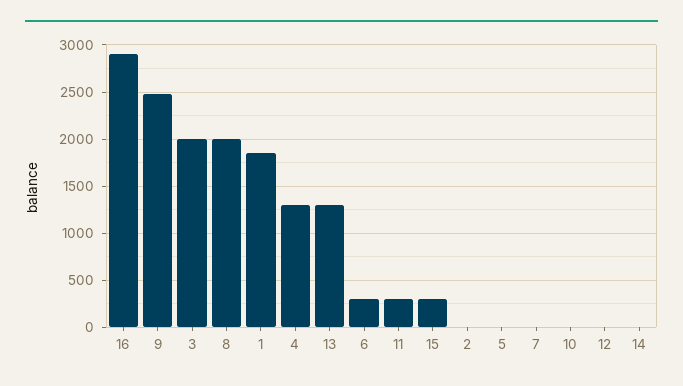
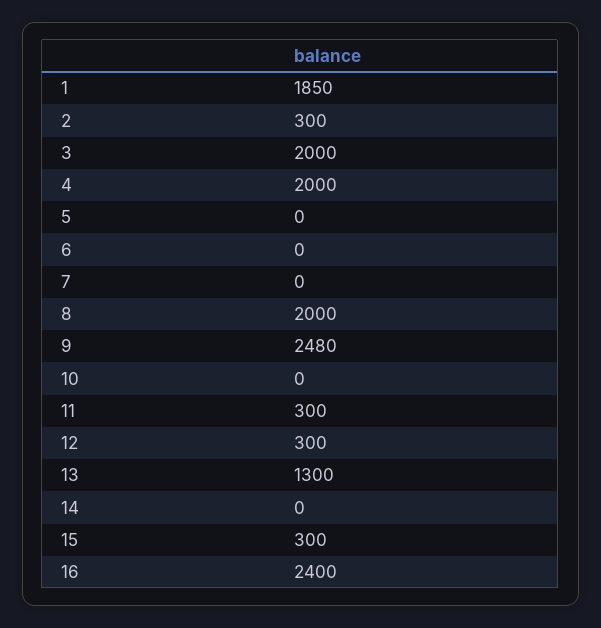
  {
-   "16": 2900,
+   "16": 2400,
    "9": 2480,
    "3": 2000,
    "8": 2000,
    "1": 1850,
-   "4": 1300,
+   "4": 2000,
    "13": 1300,
-   "6": 300,
+   "6": 0,
    "11": 300,
    "15": 300,
-   "2": 0,
+   "2": 300,
    "5": 0,
    "7": 0,
    "10": 0,
-   "12": 0,
+   "12": 300,
    "14": 0
  }

